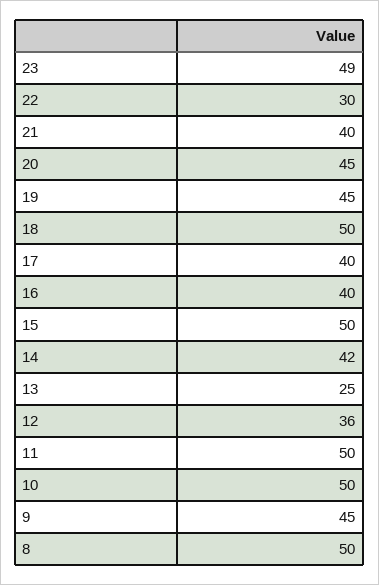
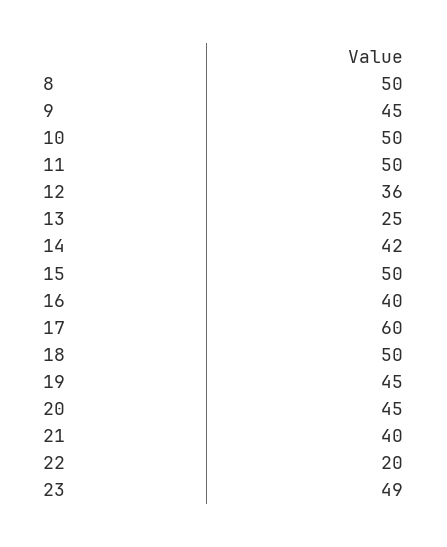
  {
    "23": 49,
-   "22": 30,
+   "22": 20,
    "21": 40,
    "20": 45,
    "19": 45,
    "18": 50,
-   "17": 40,
+   "17": 60,
    "16": 40,
    "15": 50,
    "14": 42,
    "13": 25,
    "12": 36,
    "11": 50,
    "10": 50,
    "9": 45,
    "8": 50
  }

